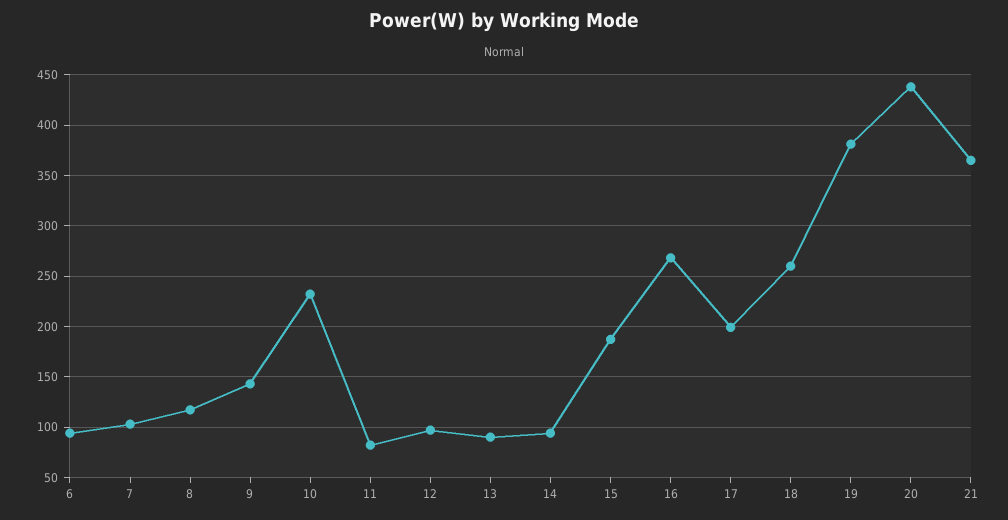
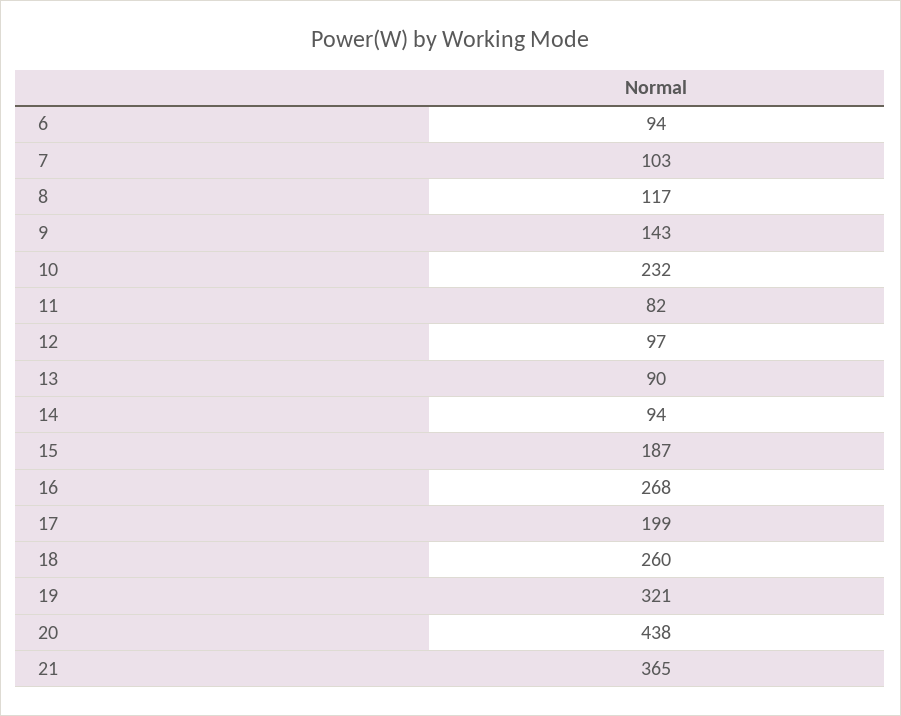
  {
    "6": 94,
    "7": 103,
    "8": 117,
    "9": 143,
    "10": 232,
    "11": 82,
    "12": 97,
    "13": 90,
    "14": 94,
    "15": 187,
    "16": 268,
    "17": 199,
    "18": 260,
-   "19": 380,
+   "19": 321,
    "20": 438,
    "21": 365
  }

